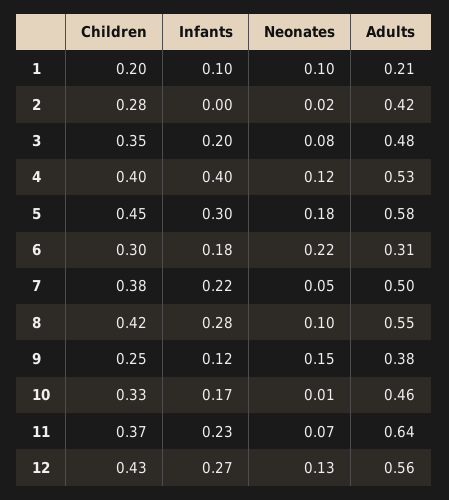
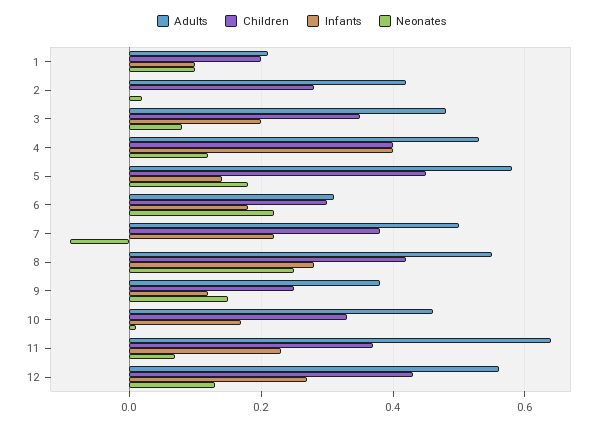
  {
    "Children": {
      "1": 0.2,
      "2": 0.28,
      "3": 0.35,
      "4": 0.4,
      "5": 0.45,
      "6": 0.3,
      "7": 0.38,
      "8": 0.42,
      "9": 0.25,
      "10": 0.33,
      "11": 0.37,
      "12": 0.43
    },
    "Infants": {
      "1": 0.1,
      "2": 0,
      "3": 0.2,
      "4": 0.4,
-     "5": 0.3,
+     "5": 0.15,
      "6": 0.18,
      "7": 0.22,
      "8": 0.28,
      "9": 0.12,
      "10": 0.17,
      "11": 0.23,
      "12": 0.27
    },
    "Neonates": {
      "1": 0.1,
      "2": 0.02,
      "3": 0.08,
      "4": 0.12,
      "5": 0.18,
      "6": 0.22,
-     "7": 0.05,
+     "7": -0.1,
-     "8": 0.1,
+     "8": 0.25,
      "9": 0.15,
      "10": 0.01,
      "11": 0.07,
      "12": 0.13
    },
    "Adults": {
      "1": 0.21,
      "2": 0.42,
      "3": 0.48,
      "4": 0.53,
      "5": 0.58,
      "6": 0.31,
      "7": 0.5,
      "8": 0.55,
      "9": 0.38,
      "10": 0.46,
      "11": 0.64,
      "12": 0.56
    }
  }

